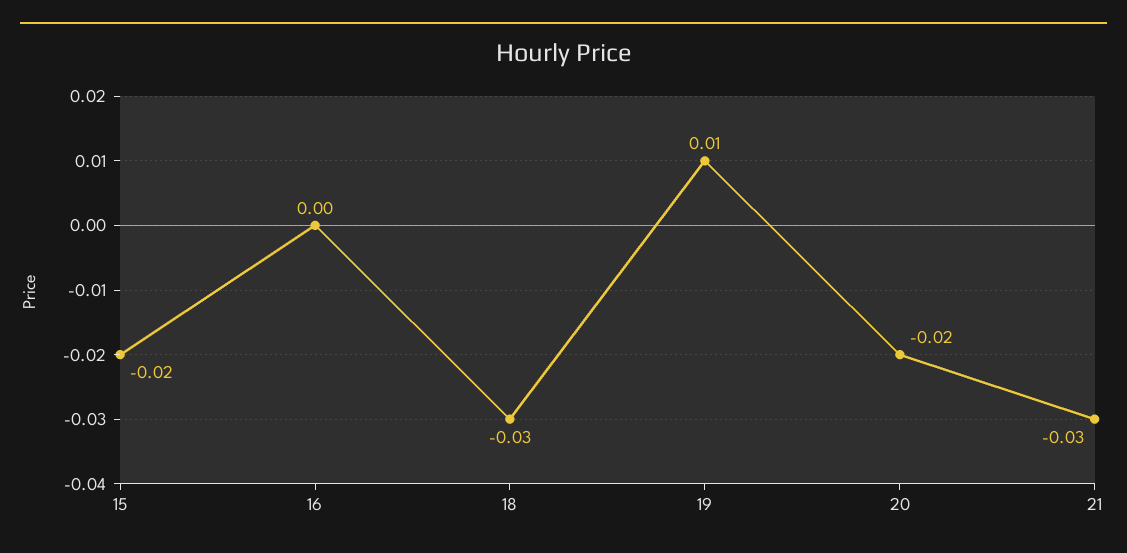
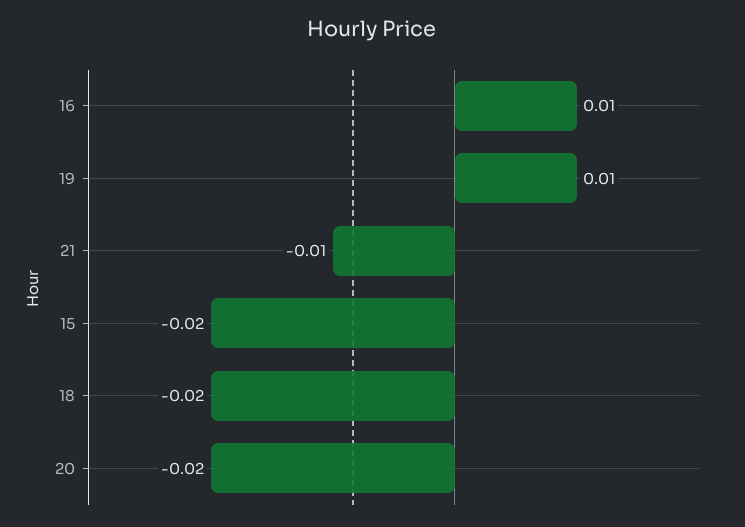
  {
    "15": -0.02,
-   "16": 0,
+   "16": 0.01,
-   "18": -0.03,
+   "18": -0.02,
    "19": 0.01,
    "20": -0.02,
-   "21": -0.03
+   "21": -0.01
  }

